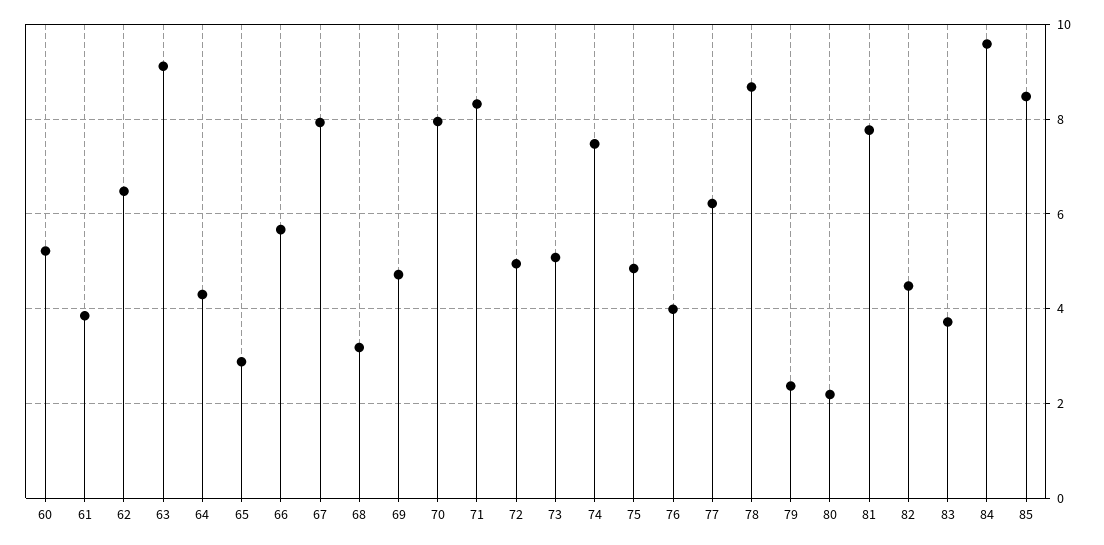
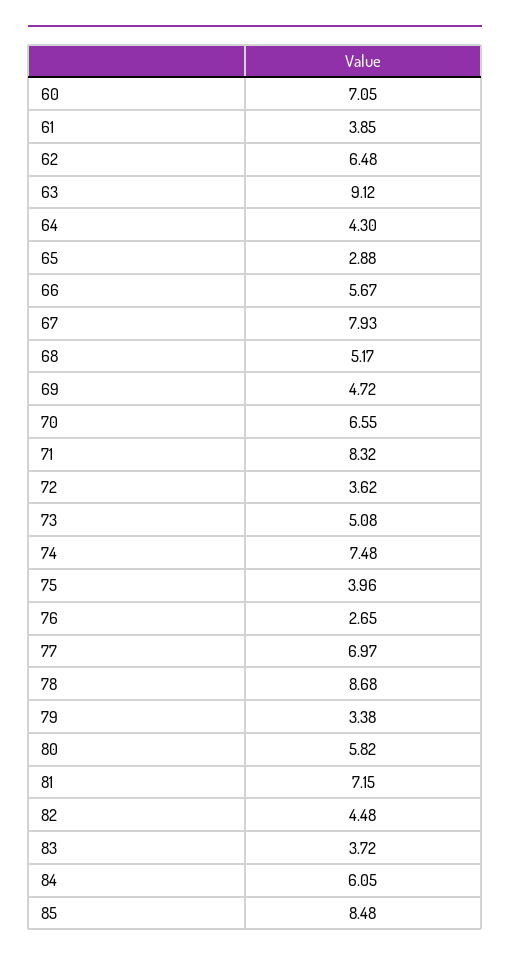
  {
-   "60": 5.2,
+   "60": 7.05,
    "61": 3.85,
    "62": 6.48,
    "63": 9.12,
    "64": 4.3,
    "65": 2.88,
    "66": 5.67,
    "67": 7.93,
-   "68": 3.2,
+   "68": 5.17,
    "69": 4.72,
-   "70": 8,
+   "70": 6.55,
    "71": 8.32,
-   "72": 5,
+   "72": 3.62,
    "73": 5.08,
    "74": 7.48,
-   "75": 4.8,
+   "75": 3.96,
-   "76": 4,
+   "76": 2.65,
-   "77": 6.2,
+   "77": 6.97,
    "78": 8.68,
-   "79": 2.4,
+   "79": 3.38,
-   "80": 2.2,
+   "80": 5.82,
-   "81": 7.8,
+   "81": 7.15,
    "82": 4.48,
    "83": 3.72,
-   "84": 9.6,
+   "84": 6.05,
    "85": 8.48
  }

